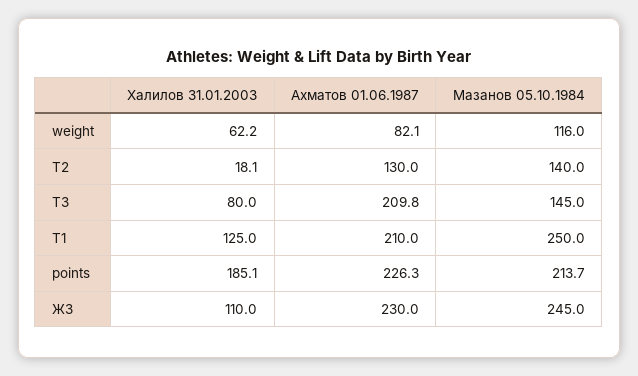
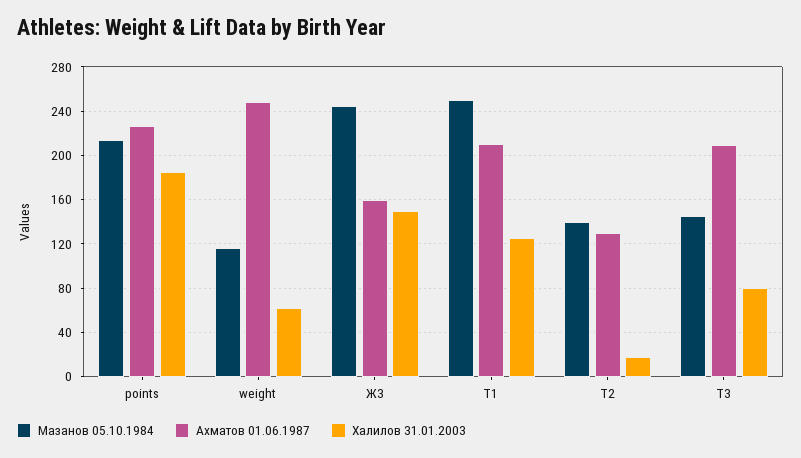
  {
    "Халилов 31.01.2003": {
      "weight": 62.2,
      "Т2": 18.1,
      "Т3": 80,
      "Т1": 125,
      "points": 185.1,
-     "Ж3": 110
+     "Ж3": 150
    },
    "Ахматов 01.06.1987": {
-     "weight": 82.1,
+     "weight": 250,
      "Т2": 130,
      "Т3": 209.8,
      "Т1": 210,
      "points": 226.3,
-     "Ж3": 230
+     "Ж3": 160
    },
    "Мазанов 05.10.1984": {
      "weight": 116,
      "Т2": 140,
      "Т3": 145,
      "Т1": 250,
      "points": 213.7,
      "Ж3": 245
    }
  }

